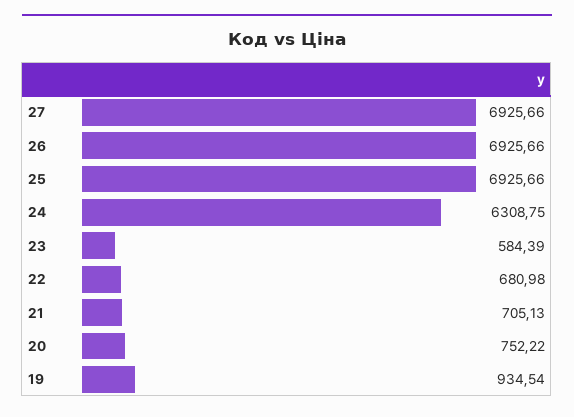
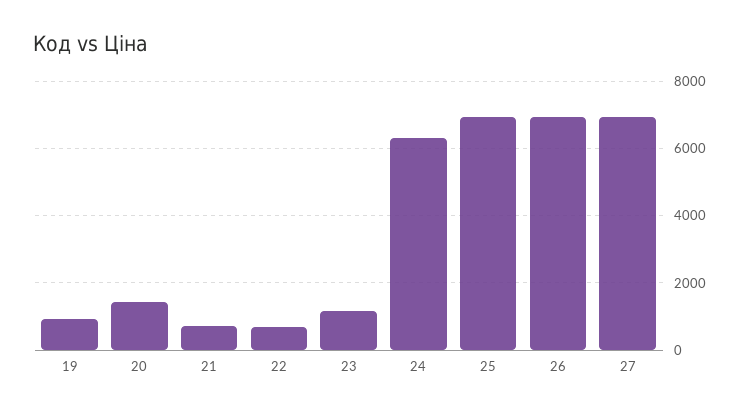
  {
    "27": 6925.66,
    "26": 6925.66,
    "25": 6925.66,
    "24": 6308.75,
-   "23": 584.39,
+   "23": 1200,
    "22": 680.98,
    "21": 705.13,
-   "20": 752.22,
+   "20": 1400,
    "19": 934.54
  }

